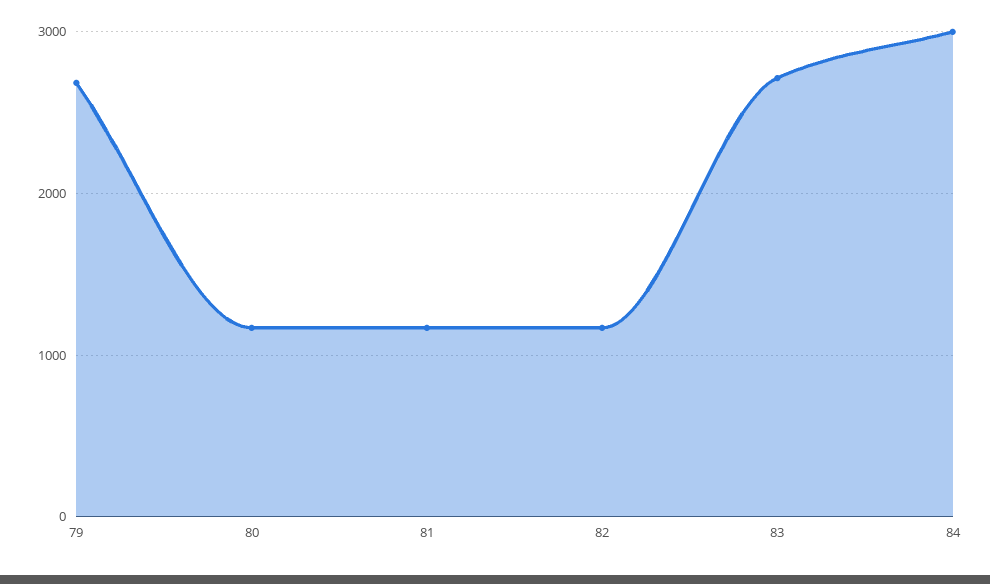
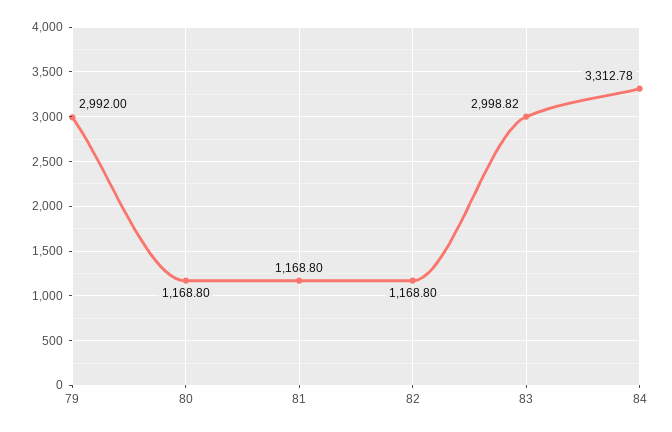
  {
-   "79": 2700,
+   "79": 2992,
    "80": 1168.8,
    "81": 1168.8,
    "82": 1168.8,
-   "83": 2700,
+   "83": 2998.82,
-   "84": 3000
+   "84": 3312.78
  }

